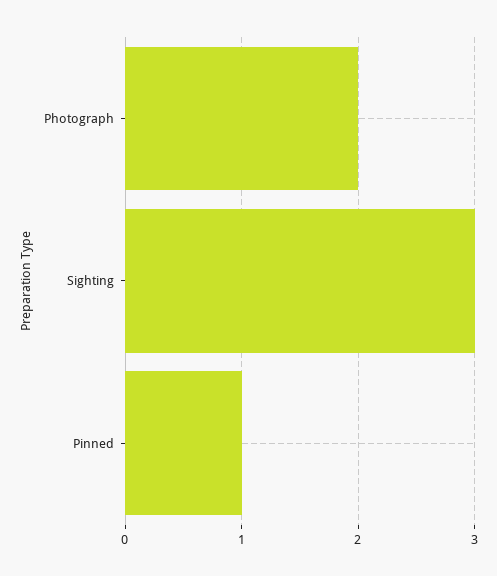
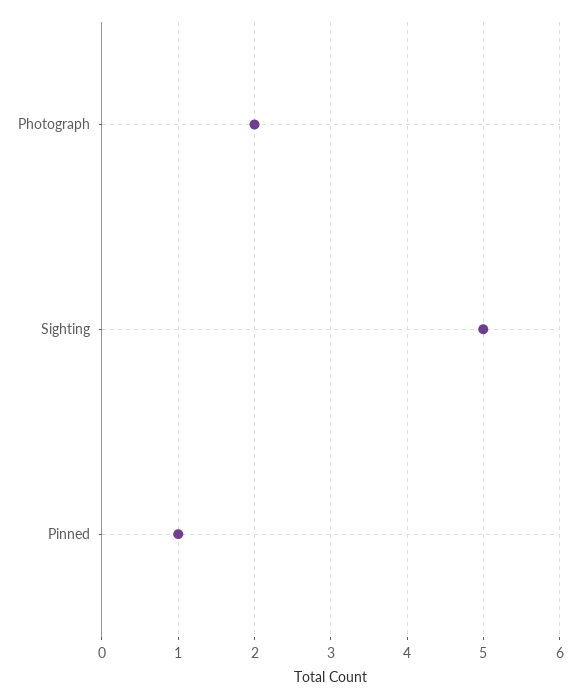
  {
    "Photograph": 2,
-   "Sighting": 3,
+   "Sighting": 5,
    "Pinned": 1
  }

